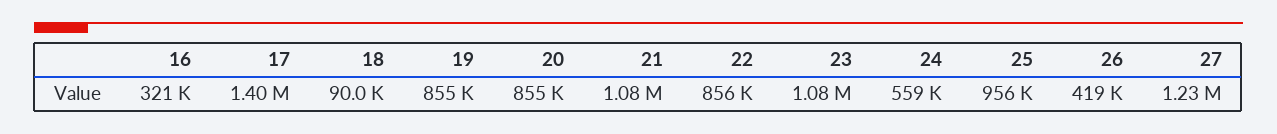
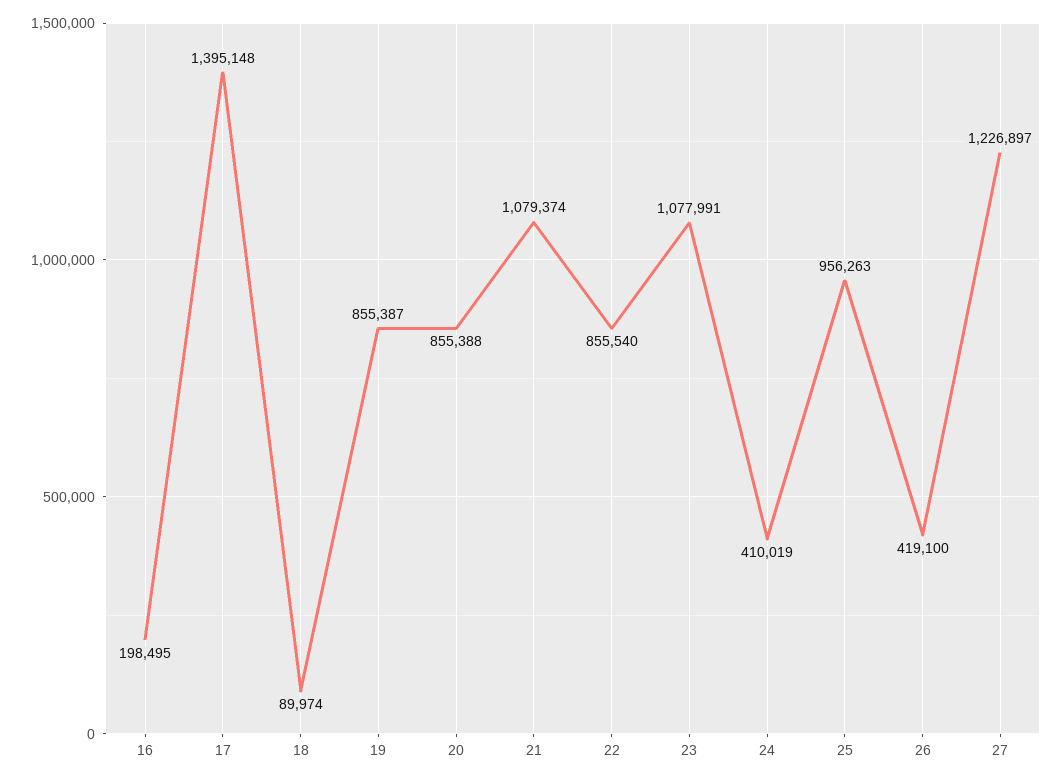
  {
-   "16": 321000,
+   "16": 198495,
    "17": 1395148,
    "18": 89974,
    "19": 855387,
    "20": 855388,
    "21": 1079374,
    "22": 855540,
    "23": 1077991,
-   "24": 559000,
+   "24": 410019,
    "25": 956263,
    "26": 419100,
    "27": 1226897
  }

